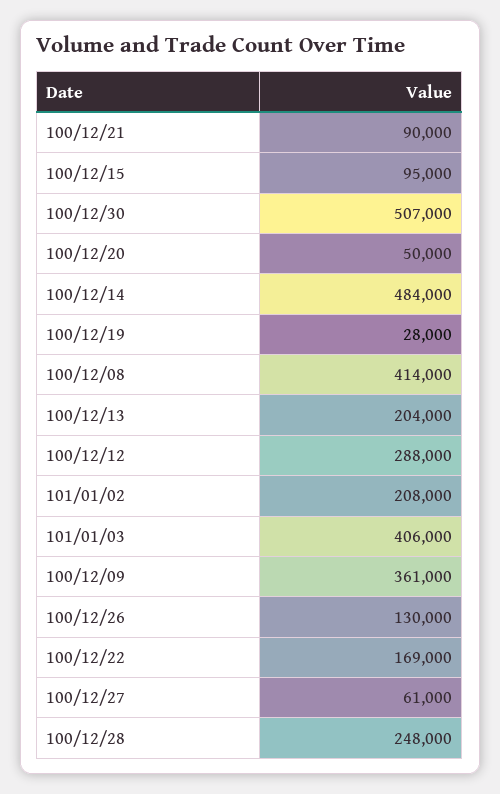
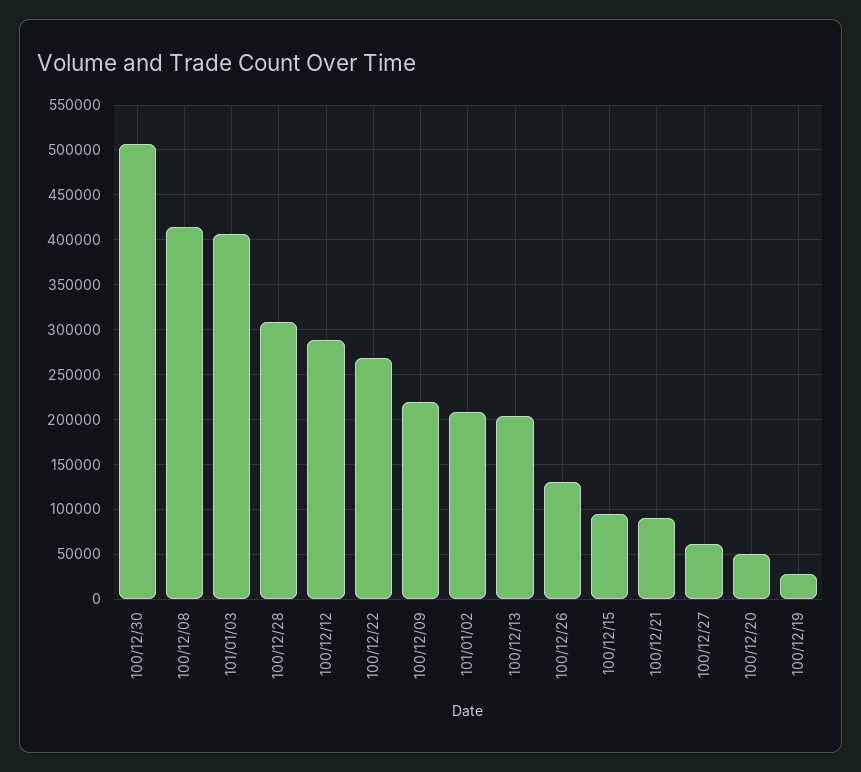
  {
    "100/12/21": 90000,
    "100/12/15": 95000,
    "100/12/30": 507000,
    "100/12/20": 50000,
-   "100/12/14": 484000,
    "100/12/19": 28000,
    "100/12/08": 414000,
    "100/12/13": 204000,
    "100/12/12": 288000,
    "101/01/02": 208000,
    "101/01/03": 406000,
-   "100/12/09": 361000,
+   "100/12/09": 220000,
    "100/12/26": 130000,
-   "100/12/22": 169000,
+   "100/12/22": 270000,
    "100/12/27": 61000,
-   "100/12/28": 248000
+   "100/12/28": 310000
  }

